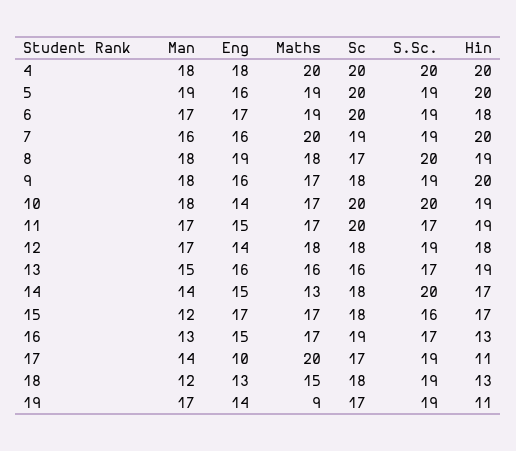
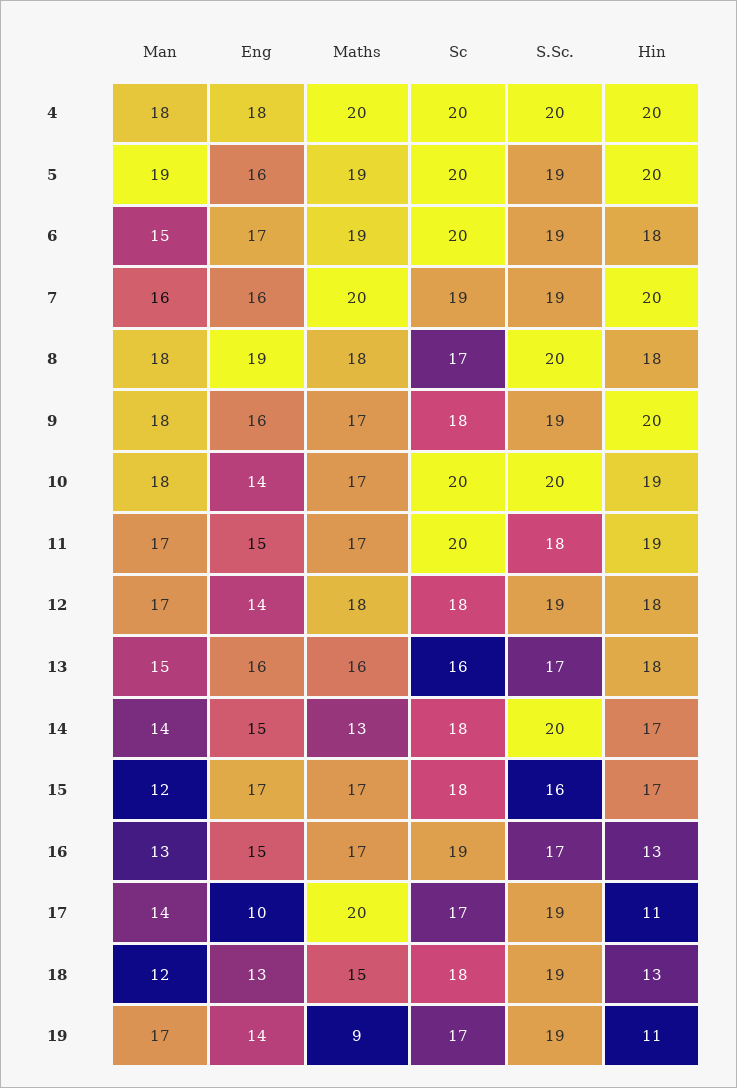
  {
    "Man": {
      "4": 18,
      "5": 19,
-     "6": 17,
+     "6": 15,
      "7": 16,
      "8": 18,
      "9": 18,
      "10": 18,
      "11": 17,
      "12": 17,
      "13": 15,
      "14": 14,
      "15": 12,
      "16": 13,
      "17": 14,
      "18": 12,
      "19": 17
    },
    "Eng": {
      "4": 18,
      "5": 16,
      "6": 17,
      "7": 16,
      "8": 19,
      "9": 16,
      "10": 14,
      "11": 15,
      "12": 14,
      "13": 16,
      "14": 15,
      "15": 17,
      "16": 15,
      "17": 10,
      "18": 13,
      "19": 14
    },
    "Maths": {
      "4": 20,
      "5": 19,
      "6": 19,
      "7": 20,
      "8": 18,
      "9": 17,
      "10": 17,
      "11": 17,
      "12": 18,
      "13": 16,
      "14": 13,
      "15": 17,
      "16": 17,
      "17": 20,
      "18": 15,
      "19": 9
    },
    "Sc": {
      "4": 20,
      "5": 20,
      "6": 20,
      "7": 19,
      "8": 17,
      "9": 18,
      "10": 20,
      "11": 20,
      "12": 18,
      "13": 16,
      "14": 18,
      "15": 18,
      "16": 19,
      "17": 17,
      "18": 18,
      "19": 17
    },
    "S.Sc.": {
      "4": 20,
      "5": 19,
      "6": 19,
      "7": 19,
      "8": 20,
      "9": 19,
      "10": 20,
-     "11": 17,
+     "11": 18,
      "12": 19,
      "13": 17,
      "14": 20,
      "15": 16,
      "16": 17,
      "17": 19,
      "18": 19,
      "19": 19
    },
    "Hin": {
      "4": 20,
      "5": 20,
      "6": 18,
      "7": 20,
-     "8": 19,
+     "8": 18,
      "9": 20,
      "10": 19,
      "11": 19,
      "12": 18,
-     "13": 19,
+     "13": 18,
      "14": 17,
      "15": 17,
      "16": 13,
      "17": 11,
      "18": 13,
      "19": 11
    }
  }

